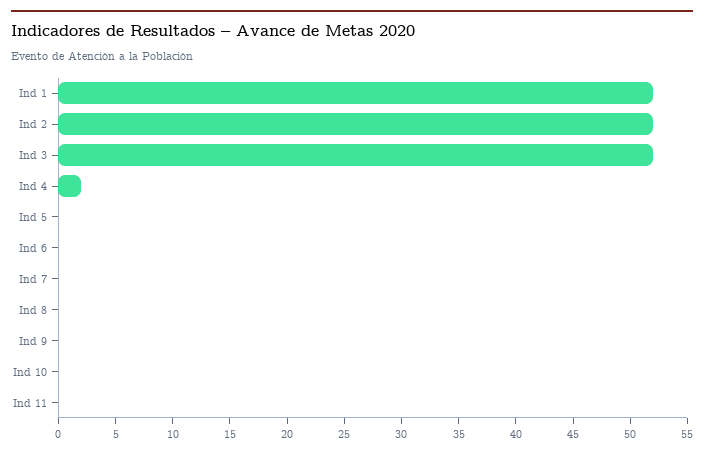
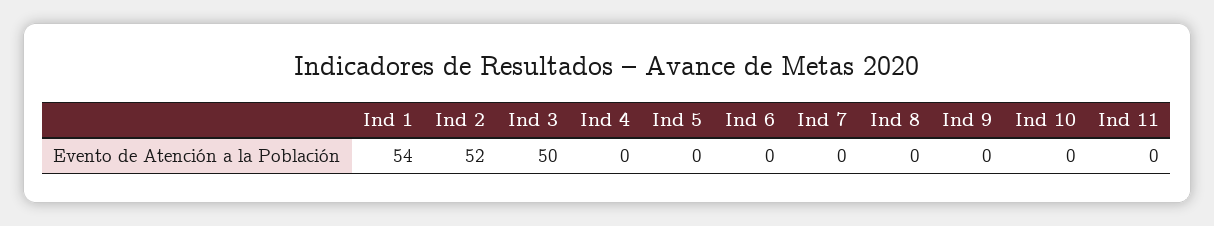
  {
-   "Ind 1": 52,
+   "Ind 1": 54,
    "Ind 2": 52,
-   "Ind 3": 52,
+   "Ind 3": 50,
-   "Ind 4": 2,
+   "Ind 4": 0,
    "Ind 5": 0,
    "Ind 6": 0,
    "Ind 7": 0,
    "Ind 8": 0,
    "Ind 9": 0,
    "Ind 10": 0,
    "Ind 11": 0
  }

